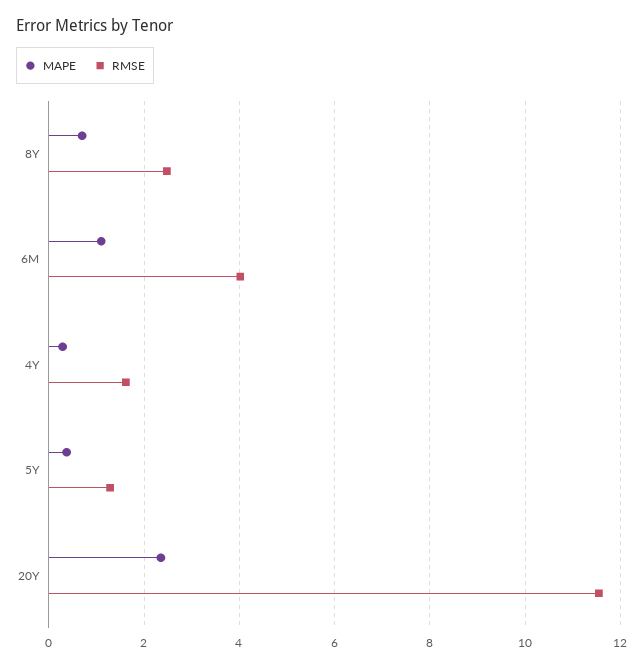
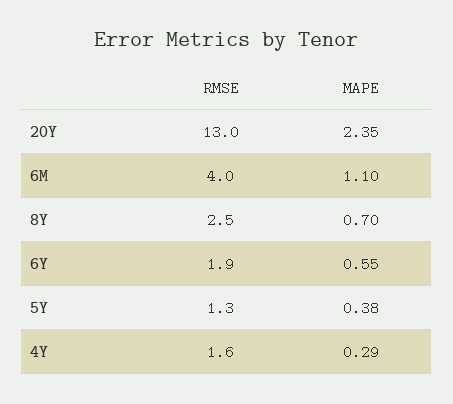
  {
    "MAPE": {
      "8Y": 0.7,
      "6M": 1.1,
      "4Y": 0.29,
      "5Y": 0.38,
-     "20Y": 2.35
+     "20Y": 2.35,
+     "6Y": 0.55
    },
    "RMSE": {
      "8Y": 2.5,
      "6M": 4,
      "4Y": 1.6,
      "5Y": 1.3,
-     "20Y": 11.6
+     "20Y": 13,
+     "6Y": 1.9
    }
  }

